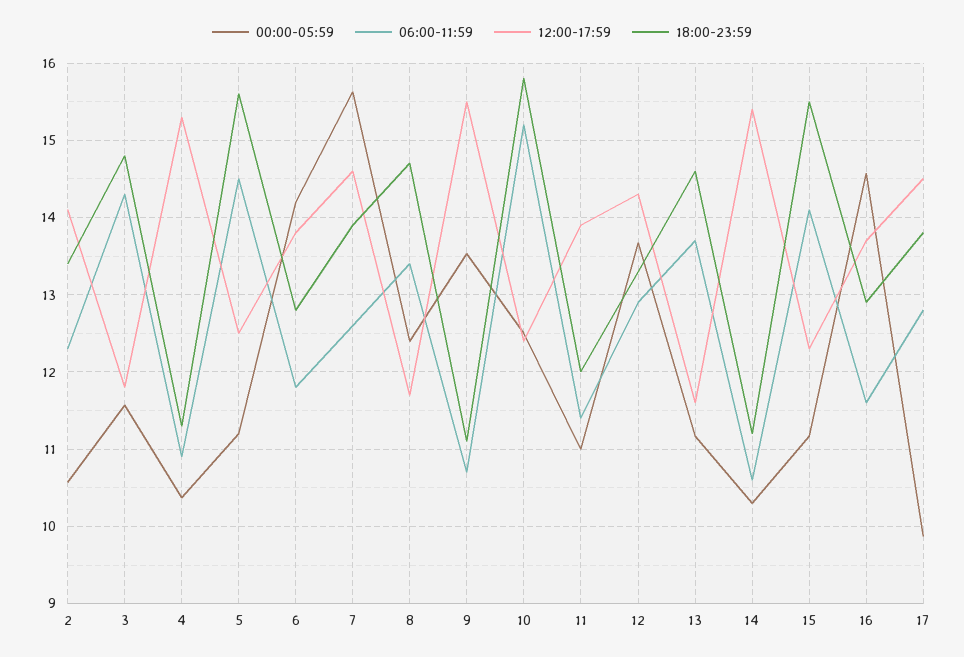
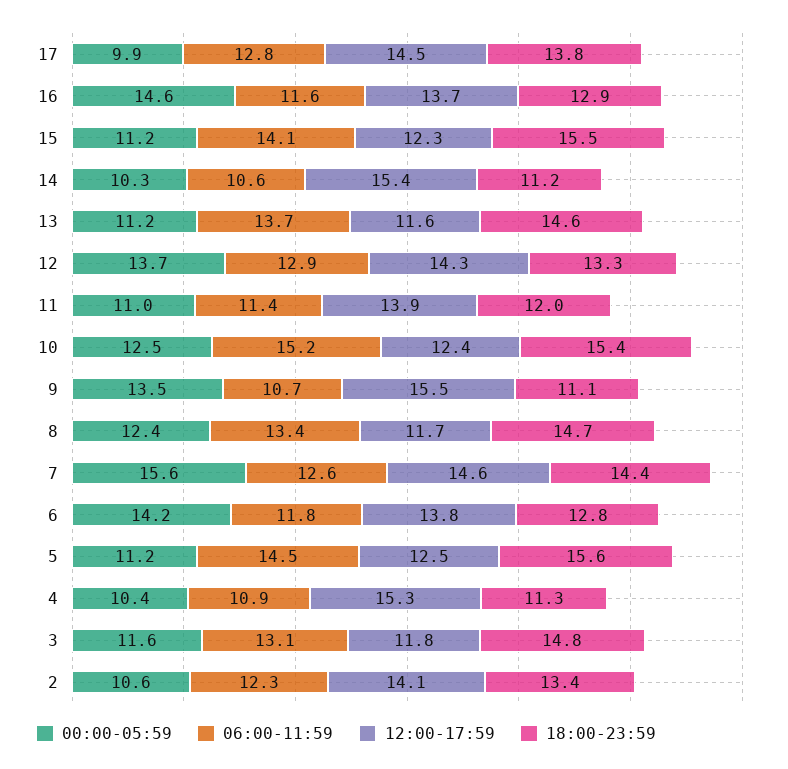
  {
    "00:00-05:59": {
      "2": 10.6,
      "3": 11.6,
      "4": 10.4,
      "5": 11.2,
      "6": 14.2,
      "7": 15.6,
      "8": 12.4,
      "9": 13.5,
      "10": 12.5,
      "11": 11,
      "12": 13.7,
      "13": 11.2,
      "14": 10.3,
      "15": 11.2,
      "16": 14.6,
      "17": 9.9
    },
    "06:00-11:59": {
      "2": 12.3,
-     "3": 14.3,
+     "3": 13.1,
      "4": 10.9,
      "5": 14.5,
      "6": 11.8,
      "7": 12.6,
      "8": 13.4,
      "9": 10.7,
      "10": 15.2,
      "11": 11.4,
      "12": 12.9,
      "13": 13.7,
      "14": 10.6,
      "15": 14.1,
      "16": 11.6,
      "17": 12.8
    },
    "12:00-17:59": {
      "2": 14.1,
      "3": 11.8,
      "4": 15.3,
      "5": 12.5,
      "6": 13.8,
      "7": 14.6,
      "8": 11.7,
      "9": 15.5,
      "10": 12.4,
      "11": 13.9,
      "12": 14.3,
      "13": 11.6,
      "14": 15.4,
      "15": 12.3,
      "16": 13.7,
      "17": 14.5
    },
    "18:00-23:59": {
      "2": 13.4,
      "3": 14.8,
      "4": 11.3,
      "5": 15.6,
      "6": 12.8,
-     "7": 13.9,
+     "7": 14.4,
      "8": 14.7,
      "9": 11.1,
-     "10": 15.8,
+     "10": 15.4,
      "11": 12,
      "12": 13.3,
      "13": 14.6,
      "14": 11.2,
      "15": 15.5,
      "16": 12.9,
      "17": 13.8
    }
  }

